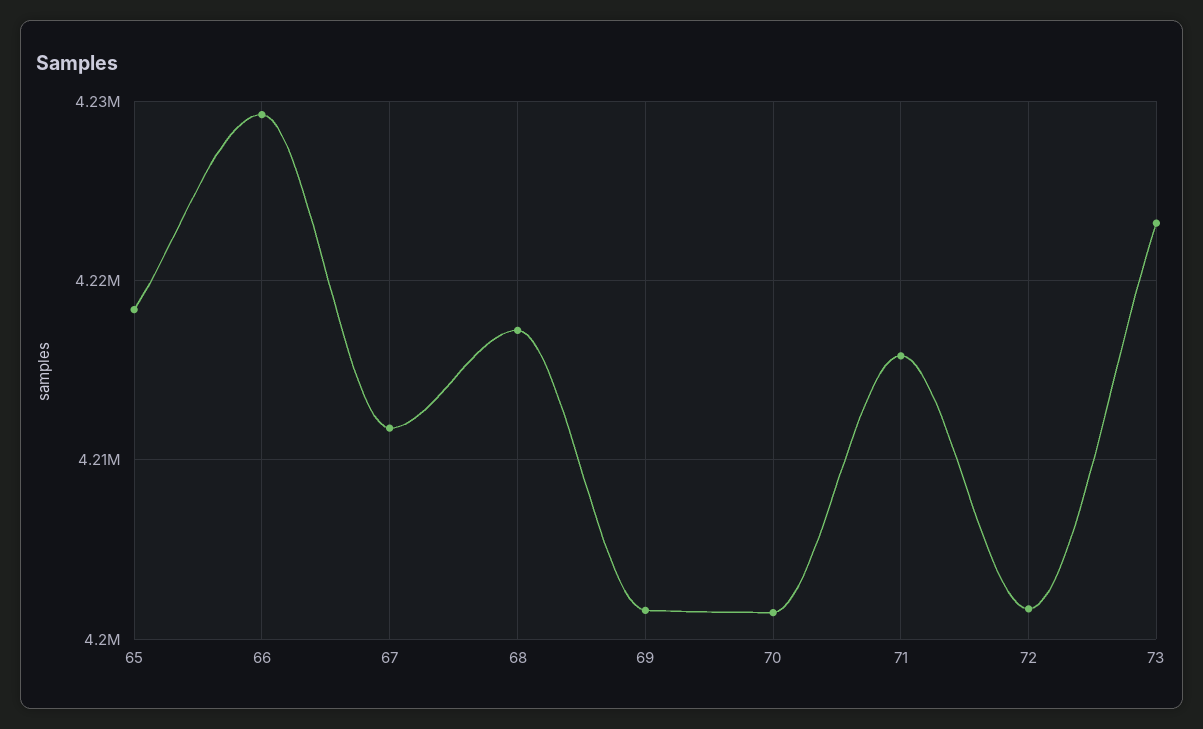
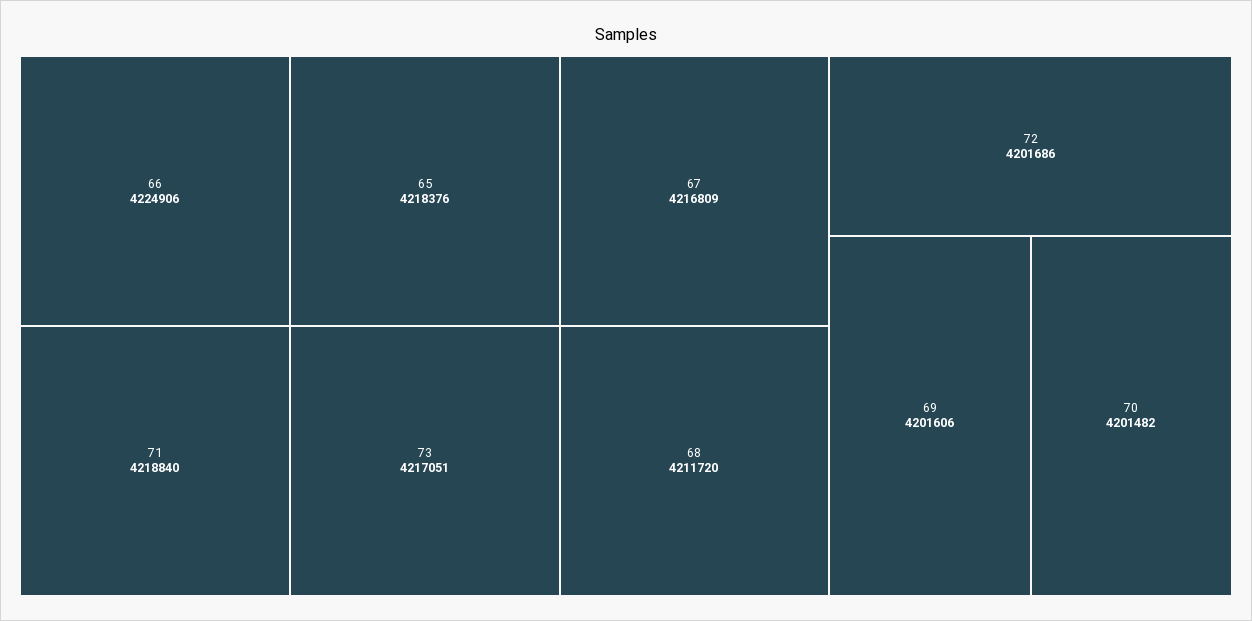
  {
    "65": 4218376,
-   "66": 4229000,
+   "66": 4224906,
-   "67": 4212000,
+   "67": 4216809,
-   "68": 4217000,
+   "68": 4211720,
    "69": 4201606,
    "70": 4201482,
-   "71": 4216000,
+   "71": 4218840,
    "72": 4201686,
-   "73": 4223000
+   "73": 4217051
  }

